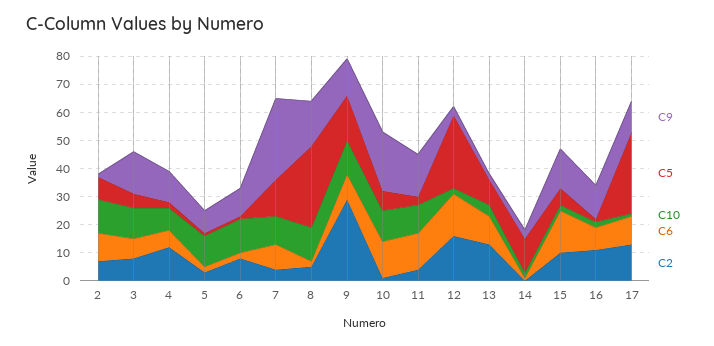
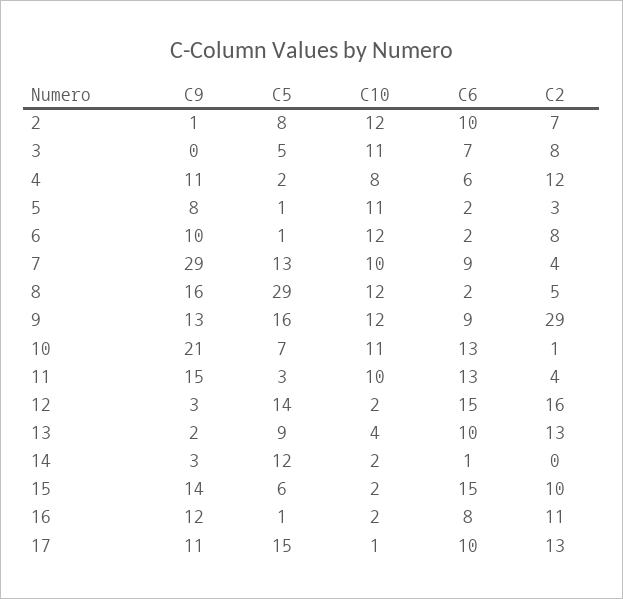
  {
    "C9": {
      "2": 1,
-     "3": 15,
+     "3": 0,
      "4": 11,
      "5": 8,
      "6": 10,
      "7": 29,
      "8": 16,
      "9": 13,
      "10": 21,
      "11": 15,
      "12": 3,
      "13": 2,
      "14": 3,
      "15": 14,
      "16": 12,
      "17": 11
    },
    "C5": {
      "2": 8,
      "3": 5,
      "4": 2,
      "5": 1,
      "6": 1,
      "7": 13,
      "8": 29,
      "9": 16,
      "10": 7,
      "11": 3,
-     "12": 25,
+     "12": 14,
      "13": 9,
      "14": 12,
      "15": 6,
      "16": 1,
-     "17": 30
+     "17": 15
    },
    "C10": {
      "2": 12,
      "3": 11,
      "4": 8,
      "5": 11,
      "6": 12,
      "7": 10,
      "8": 12,
      "9": 12,
      "10": 11,
      "11": 10,
      "12": 2,
      "13": 4,
      "14": 2,
      "15": 2,
      "16": 2,
      "17": 1
    },
    "C6": {
      "2": 10,
      "3": 7,
      "4": 6,
      "5": 2,
      "6": 2,
      "7": 9,
      "8": 2,
      "9": 9,
      "10": 13,
      "11": 13,
      "12": 15,
      "13": 10,
      "14": 1,
      "15": 15,
      "16": 8,
      "17": 10
    },
    "C2": {
      "2": 7,
      "3": 8,
      "4": 12,
      "5": 3,
      "6": 8,
      "7": 4,
      "8": 5,
      "9": 29,
      "10": 1,
      "11": 4,
      "12": 16,
      "13": 13,
      "14": 0,
      "15": 10,
      "16": 11,
      "17": 13
    }
  }

